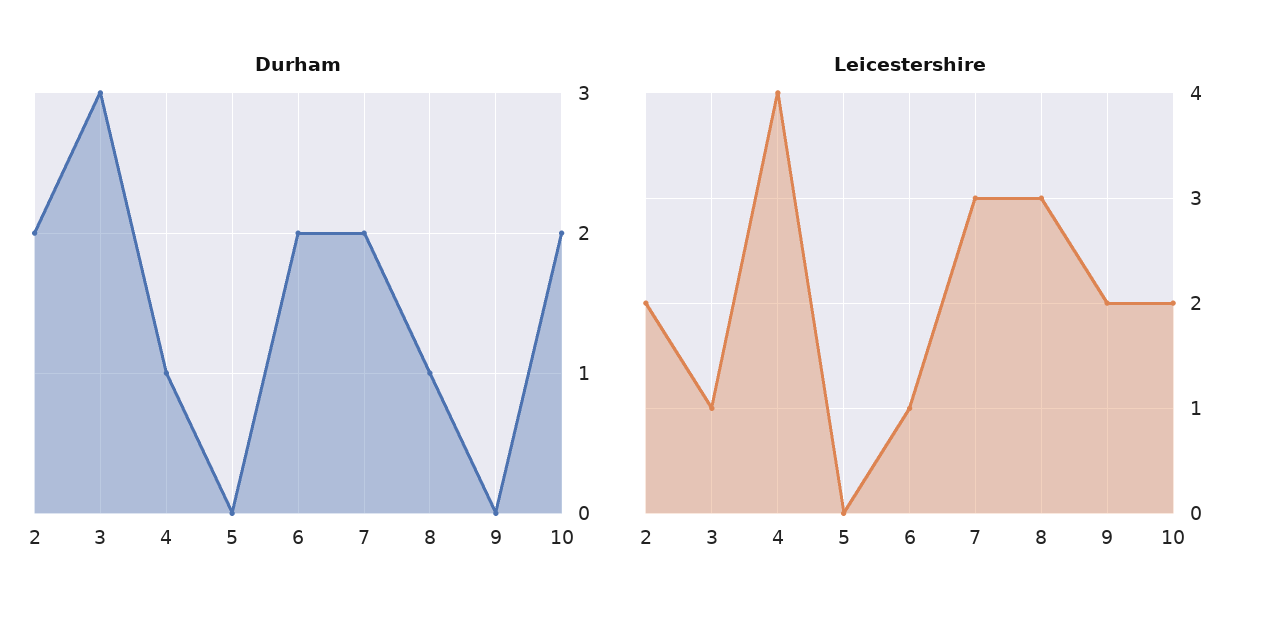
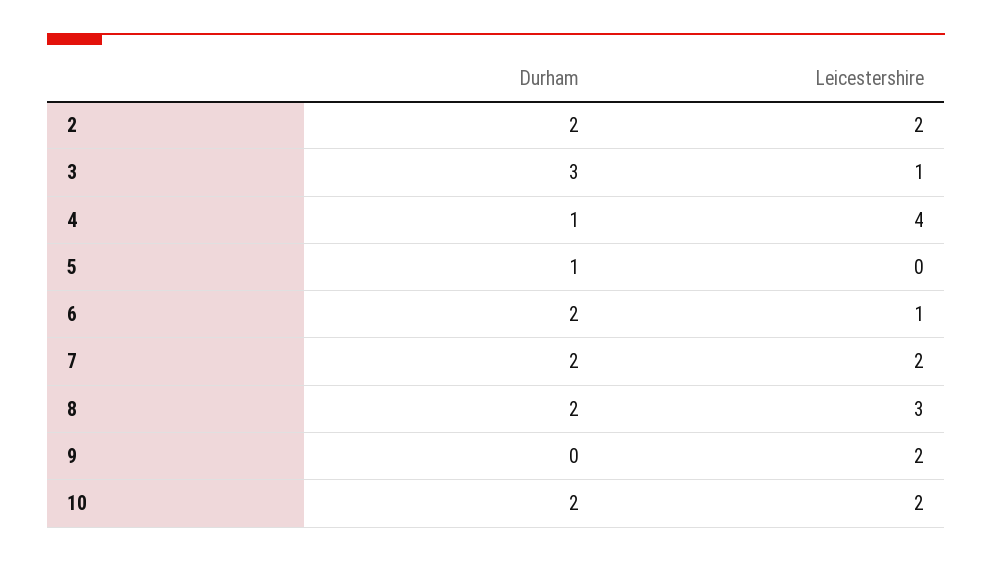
  {
    "Durham": {
      "2": 2,
      "3": 3,
      "4": 1,
-     "5": 0,
+     "5": 1,
      "6": 2,
      "7": 2,
-     "8": 1,
+     "8": 2,
      "9": 0,
      "10": 2
    },
    "Leicestershire": {
      "2": 2,
      "3": 1,
      "4": 4,
      "5": 0,
      "6": 1,
-     "7": 3,
+     "7": 2,
      "8": 3,
      "9": 2,
      "10": 2
    }
  }

